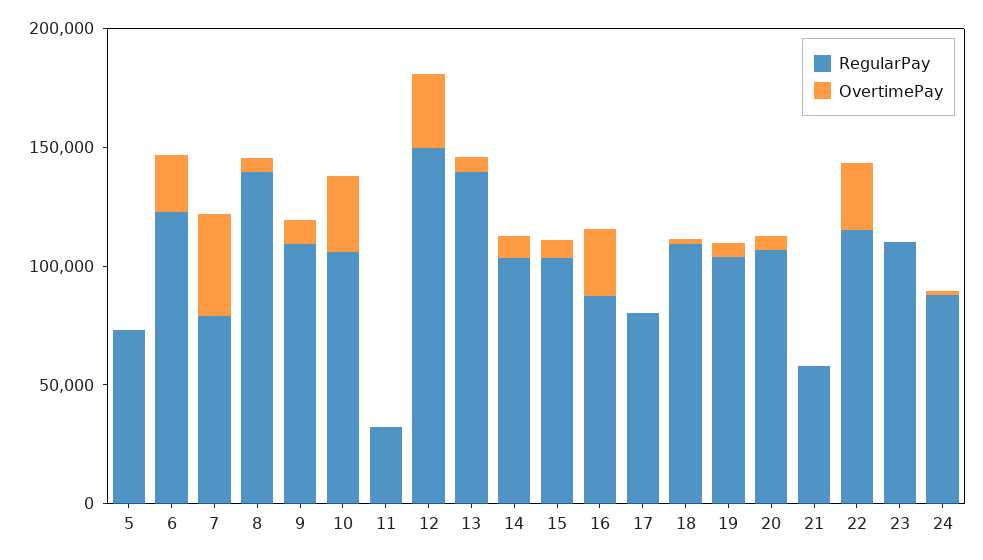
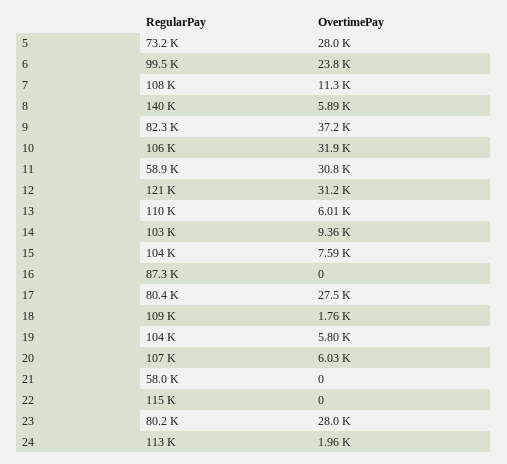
  {
    "RegularPay": {
      "5": 73200,
-     "6": 120000,
+     "6": 99500,
-     "7": 80000,
+     "7": 108000,
      "8": 140000,
-     "9": 110000,
+     "9": 82300,
      "10": 106000,
-     "11": 30000,
+     "11": 58900,
-     "12": 150000,
+     "12": 121000,
-     "13": 140000,
+     "13": 110000,
      "14": 103000,
      "15": 104000,
      "16": 87300,
      "17": 80400,
      "18": 109000,
      "19": 104000,
      "20": 107000,
      "21": 58000,
      "22": 115000,
-     "23": 110000,
+     "23": 80200,
-     "24": 90000
+     "24": 113000
    },
    "OvertimePay": {
-     "5": 0,
+     "5": 28000,
      "6": 23800,
-     "7": 40000,
+     "7": 11300,
      "8": 5890,
-     "9": 10000,
+     "9": 37200,
      "10": 31900,
-     "11": 0,
+     "11": 30800,
      "12": 31200,
      "13": 6010,
      "14": 9360,
      "15": 7590,
-     "16": 30000,
+     "16": 0,
-     "17": 0,
+     "17": 27500,
      "18": 1760,
      "19": 5800,
      "20": 6030,
      "21": 0,
-     "22": 30000,
+     "22": 0,
-     "23": 0,
+     "23": 28000,
      "24": 1960
    }
  }

